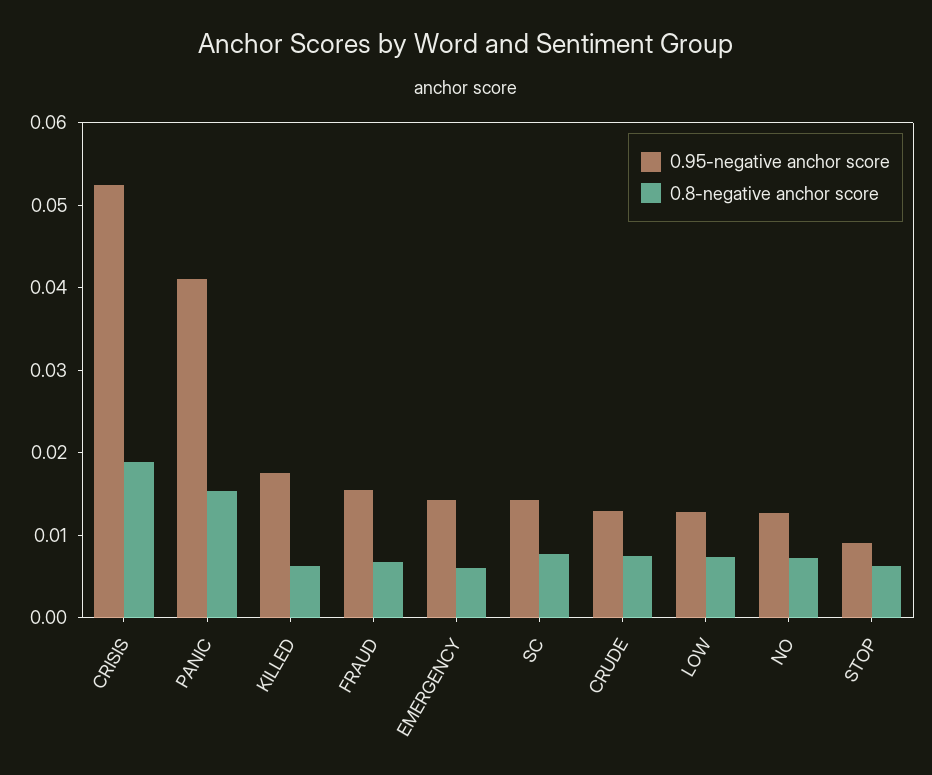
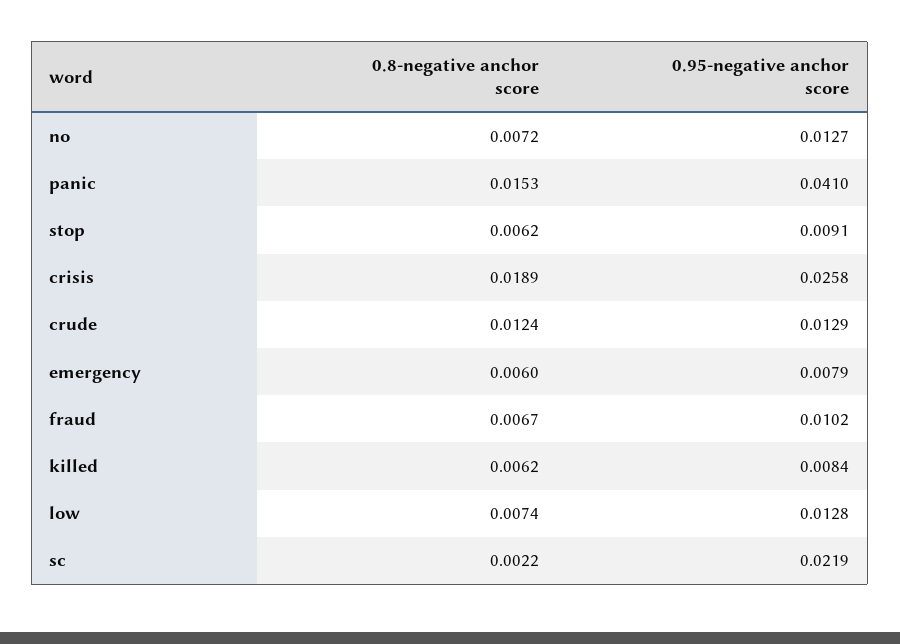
  {
    "0.95-negative anchor score": {
-     "CRISIS": 0.052,
+     "CRISIS": 0.0258,
      "PANIC": 0.041,
-     "KILLED": 0.018,
+     "KILLED": 0.0084,
-     "FRAUD": 0.016,
+     "FRAUD": 0.0102,
-     "EMERGENCY": 0.014,
+     "EMERGENCY": 0.0079,
-     "SC": 0.014,
+     "SC": 0.0219,
      "CRUDE": 0.0129,
      "LOW": 0.0128,
      "NO": 0.0127,
      "STOP": 0.0091
    },
    "0.8-negative anchor score": {
      "CRISIS": 0.0189,
      "PANIC": 0.0153,
      "KILLED": 0.0062,
      "FRAUD": 0.0067,
      "EMERGENCY": 0.006,
-     "SC": 0.008,
+     "SC": 0.0022,
-     "CRUDE": 0.008,
+     "CRUDE": 0.0124,
      "LOW": 0.0074,
      "NO": 0.0072,
      "STOP": 0.0062
    }
  }

